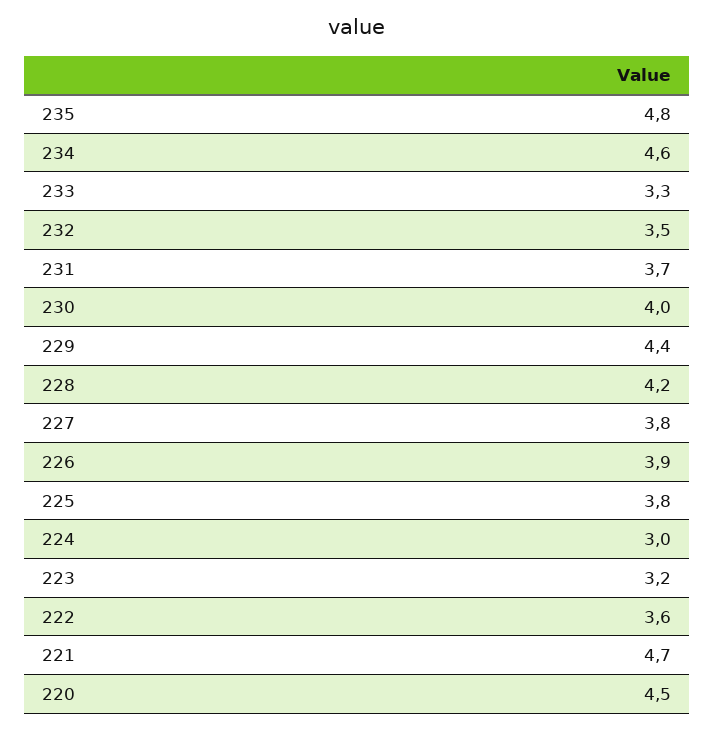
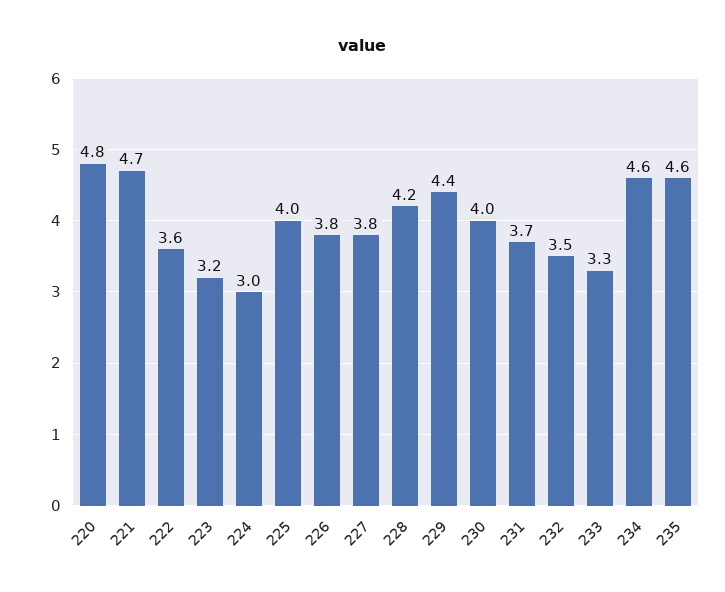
  {
-   "235": 4.8,
+   "235": 4.6,
    "234": 4.6,
    "233": 3.3,
    "232": 3.5,
    "231": 3.7,
    "230": 4,
    "229": 4.4,
    "228": 4.2,
    "227": 3.8,
-   "226": 3.9,
+   "226": 3.8,
-   "225": 3.8,
+   "225": 4,
    "224": 3,
    "223": 3.2,
    "222": 3.6,
    "221": 4.7,
-   "220": 4.5
+   "220": 4.8
  }

